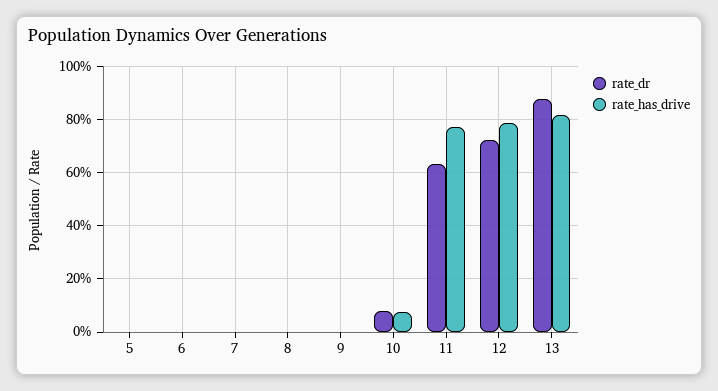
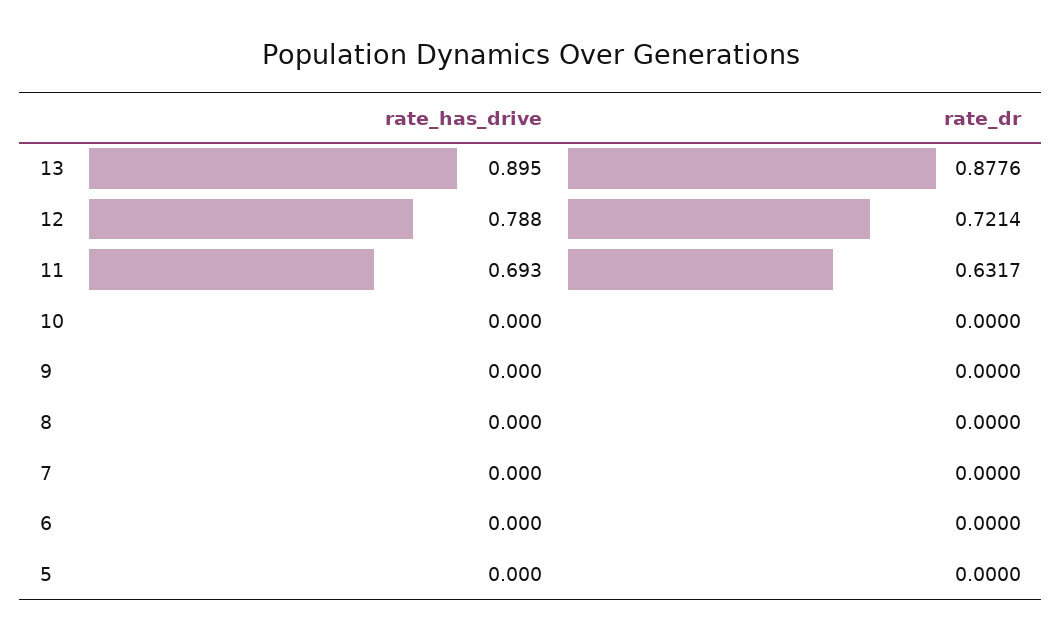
  {
    "rate_dr": {
      "5": 0,
      "6": 0,
      "7": 0,
      "8": 0,
      "9": 0,
-     "10": 0.075,
+     "10": 0,
      "11": 0.6317,
      "12": 0.7214,
      "13": 0.8776
    },
    "rate_has_drive": {
      "5": 0,
      "6": 0,
      "7": 0,
      "8": 0,
      "9": 0,
-     "10": 0.075,
+     "10": 0,
-     "11": 0.775,
+     "11": 0.693,
      "12": 0.788,
-     "13": 0.825
+     "13": 0.895
    }
  }

